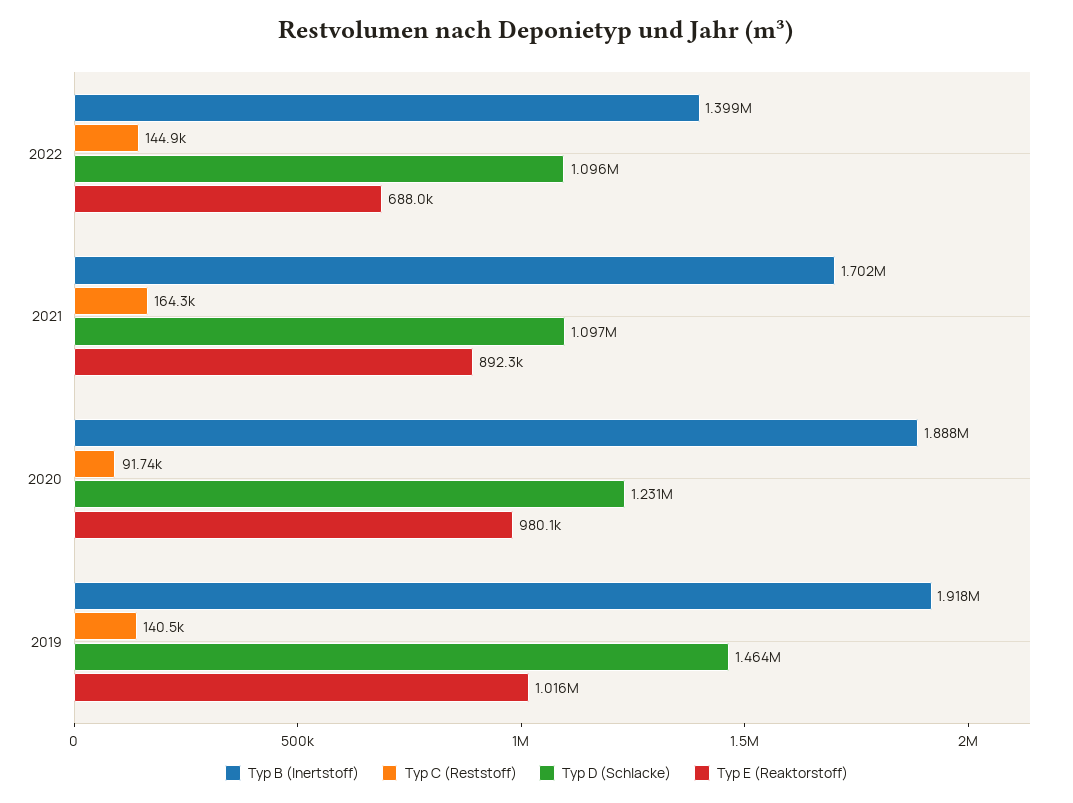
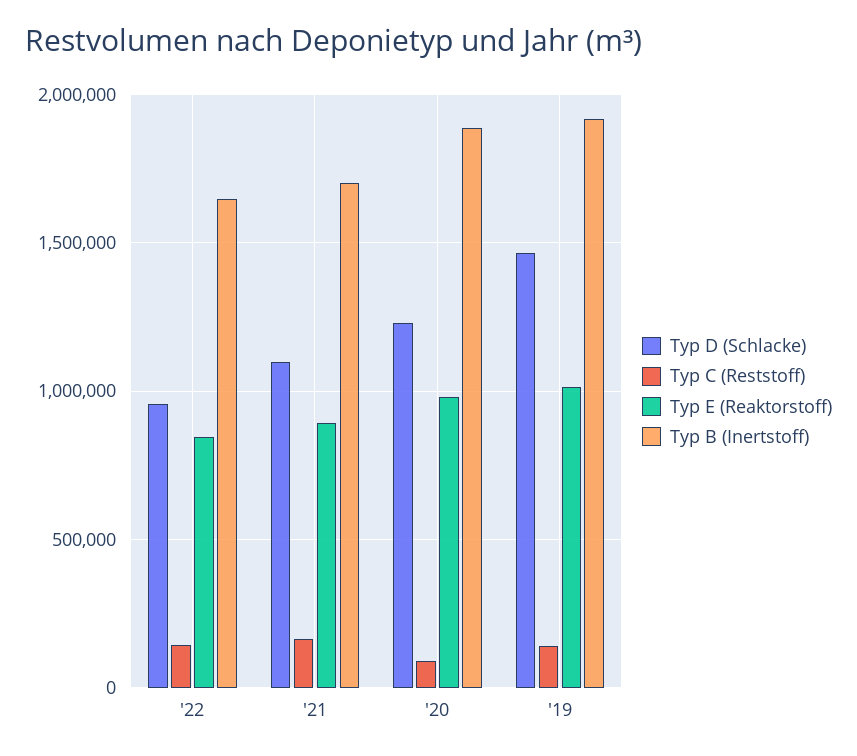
  {
    "Typ B (Inertstoff)": {
-     "2022": 1399000,
+     "2022": 1650000,
      "2021": 1702000,
      "2020": 1888000,
      "2019": 1918000
    },
    "Typ C (Reststoff)": {
      "2022": 144900,
      "2021": 164300,
      "2020": 91740,
      "2019": 140500
    },
    "Typ D (Schlacke)": {
-     "2022": 1096000,
+     "2022": 950000,
      "2021": 1097000,
      "2020": 1231000,
      "2019": 1464000
    },
    "Typ E (Reaktorstoff)": {
-     "2022": 688000,
+     "2022": 850000,
      "2021": 892300,
      "2020": 980100,
      "2019": 1016000
    }
  }

